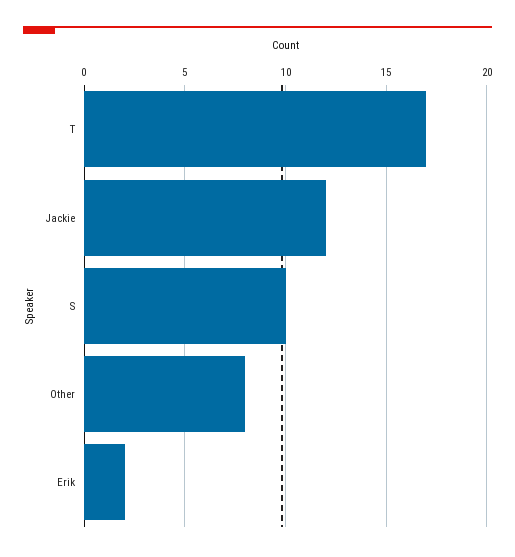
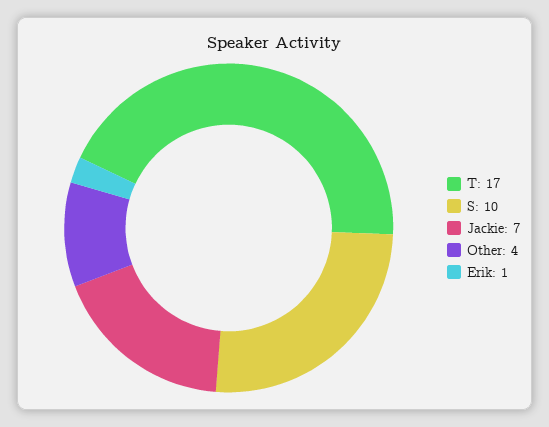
  {
    "T": 17,
-   "Jackie": 12,
+   "Jackie": 7,
    "S": 10,
-   "Other": 8,
+   "Other": 4,
-   "Erik": 2
+   "Erik": 1
  }

